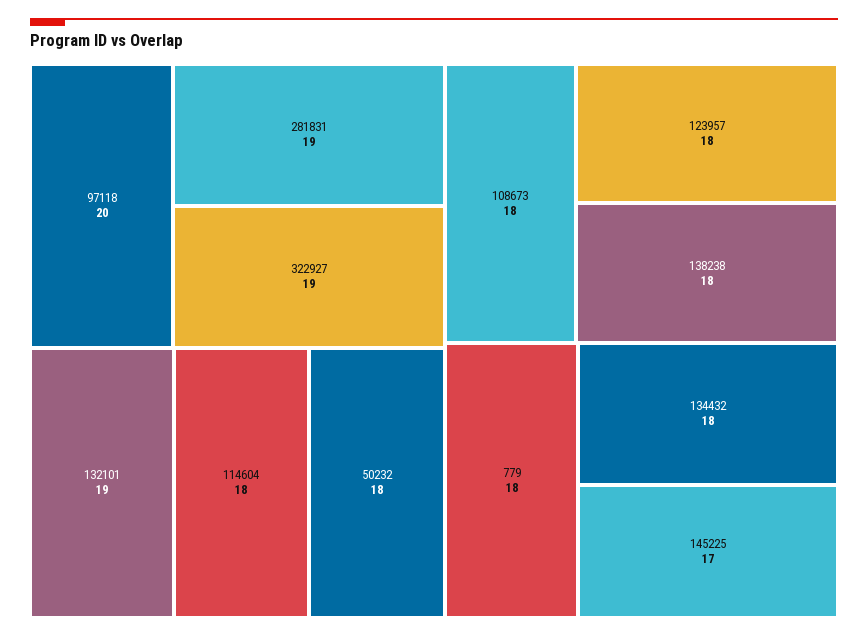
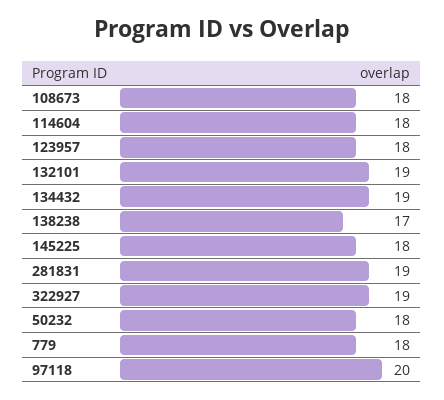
  {
    "97118": 20,
    "281831": 19,
    "322927": 19,
    "132101": 19,
    "114604": 18,
    "50232": 18,
    "108673": 18,
    "123957": 18,
-   "138238": 18,
+   "138238": 17,
    "779": 18,
-   "134432": 18,
+   "134432": 19,
-   "145225": 17
+   "145225": 18
  }

